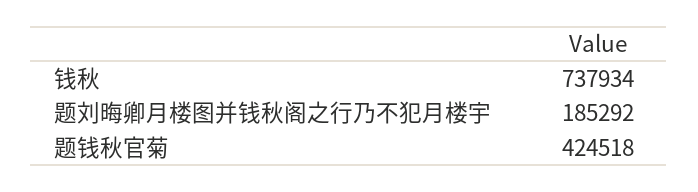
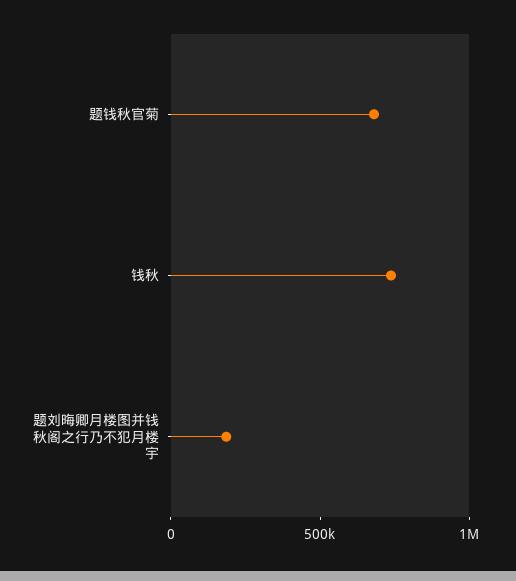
  {
    "钱秋": 737934,
    "题刘晦卿月楼图并钱秋阁之行乃不犯月楼宇": 185292,
-   "题钱秋官菊": 424518
+   "题钱秋官菊": 700000
  }

